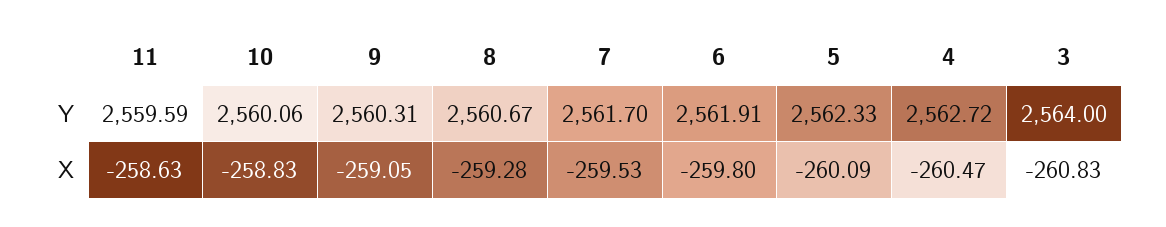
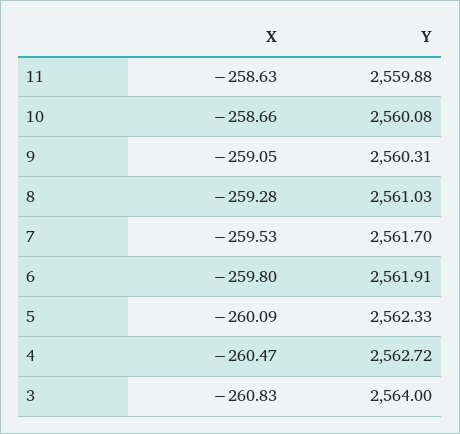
  {
    "11": {
-     "Y": 2559.59,
+     "Y": 2559.88,
      "X": -258.63
    },
    "10": {
-     "Y": 2560.06,
+     "Y": 2560.08,
-     "X": -258.83
+     "X": -258.66
    },
    "9": {
      "Y": 2560.31,
      "X": -259.05
    },
    "8": {
-     "Y": 2560.67,
+     "Y": 2561.03,
      "X": -259.28
    },
    "7": {
      "Y": 2561.7,
      "X": -259.53
    },
    "6": {
      "Y": 2561.91,
      "X": -259.8
    },
    "5": {
      "Y": 2562.33,
      "X": -260.09
    },
    "4": {
      "Y": 2562.72,
      "X": -260.47
    },
    "3": {
      "Y": 2564,
      "X": -260.83
    }
  }

